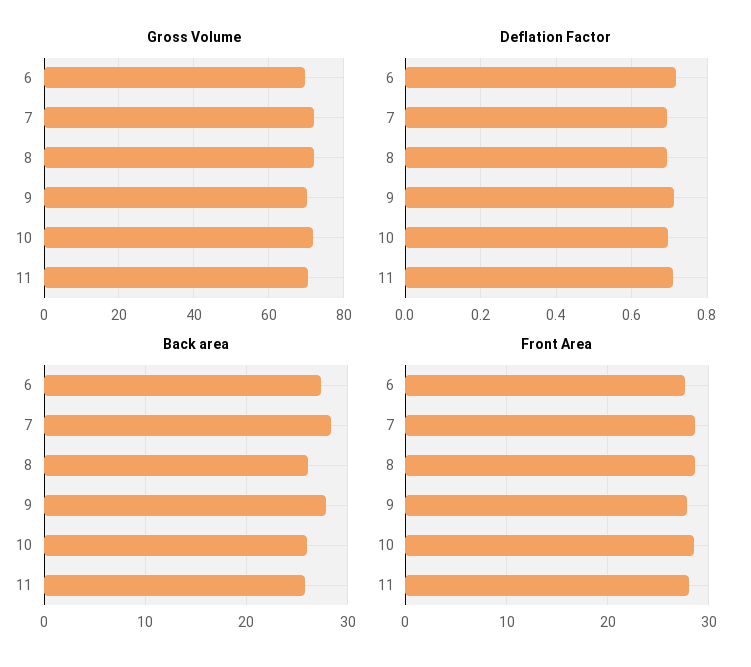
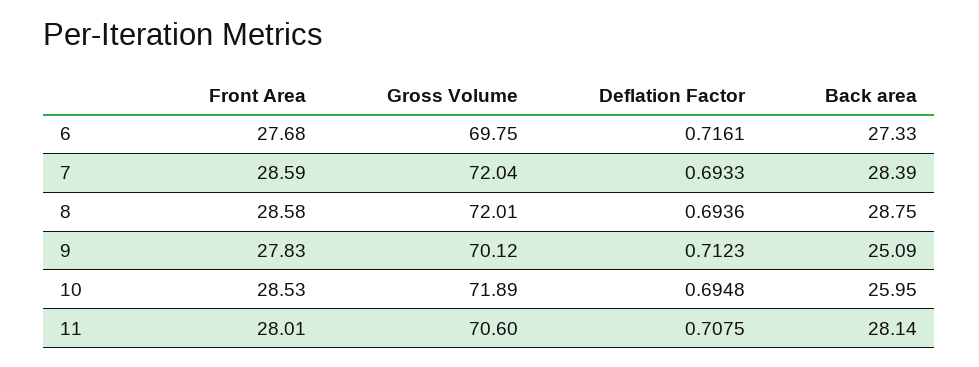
  {
    "Gross Volume": {
      "6": 69.75,
      "7": 72.04,
      "8": 72.01,
      "9": 70.12,
      "10": 71.89,
      "11": 70.6
    },
    "Deflation Factor": {
      "6": 0.7161,
      "7": 0.6933,
      "8": 0.6936,
      "9": 0.7123,
      "10": 0.6948,
      "11": 0.7075
    },
    "Back area": {
      "6": 27.33,
      "7": 28.39,
-     "8": 26,
+     "8": 28.75,
-     "9": 28,
+     "9": 25.09,
      "10": 25.95,
-     "11": 26
+     "11": 28.14
    },
    "Front Area": {
      "6": 27.68,
      "7": 28.59,
      "8": 28.58,
      "9": 27.83,
      "10": 28.53,
      "11": 28.01
    }
  }

